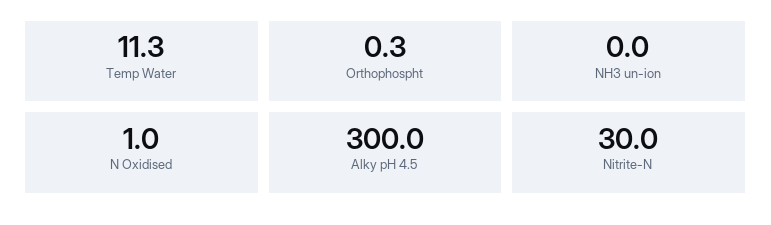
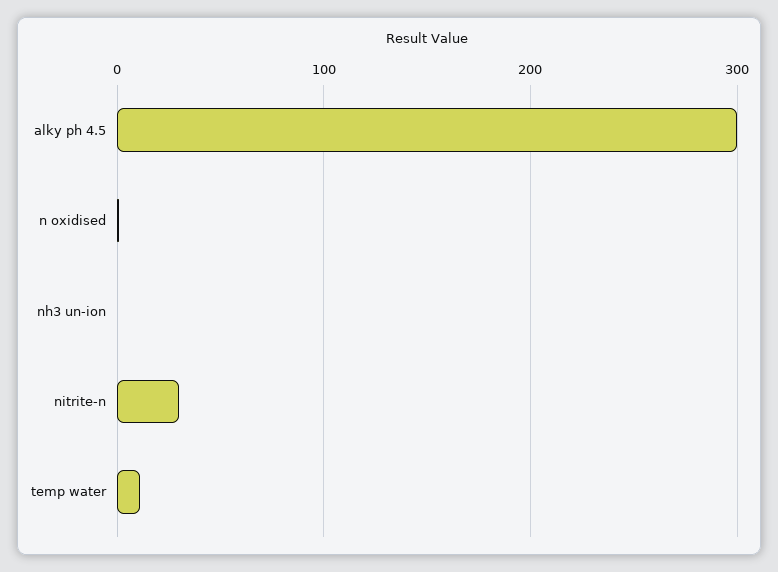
  {
    "Temp Water": 11.3,
-   "Orthophospht": 0.3,
    "NH3 un-ion": 0,
    "N Oxidised": 1,
    "Alky pH 4.5": 300,
    "Nitrite-N": 30
  }

